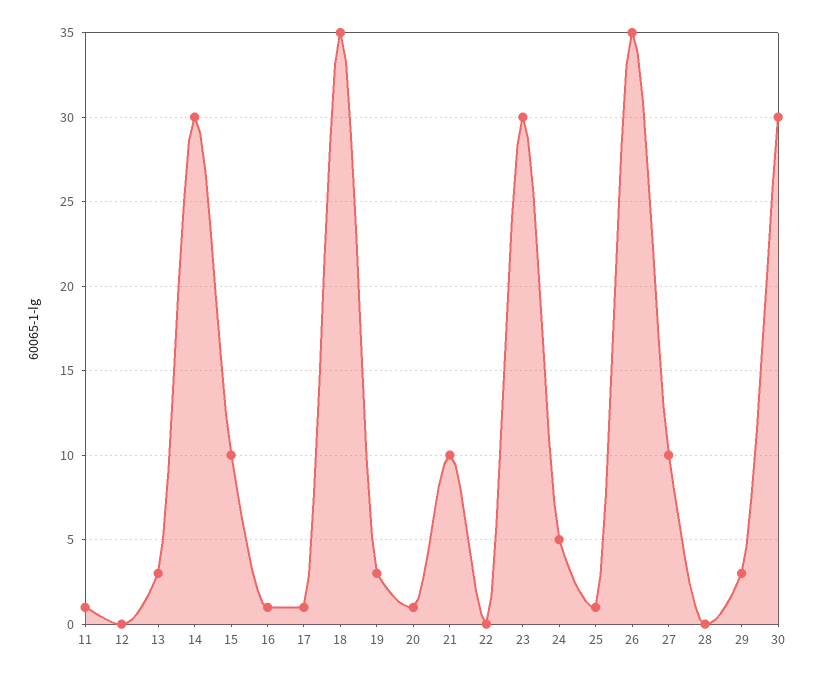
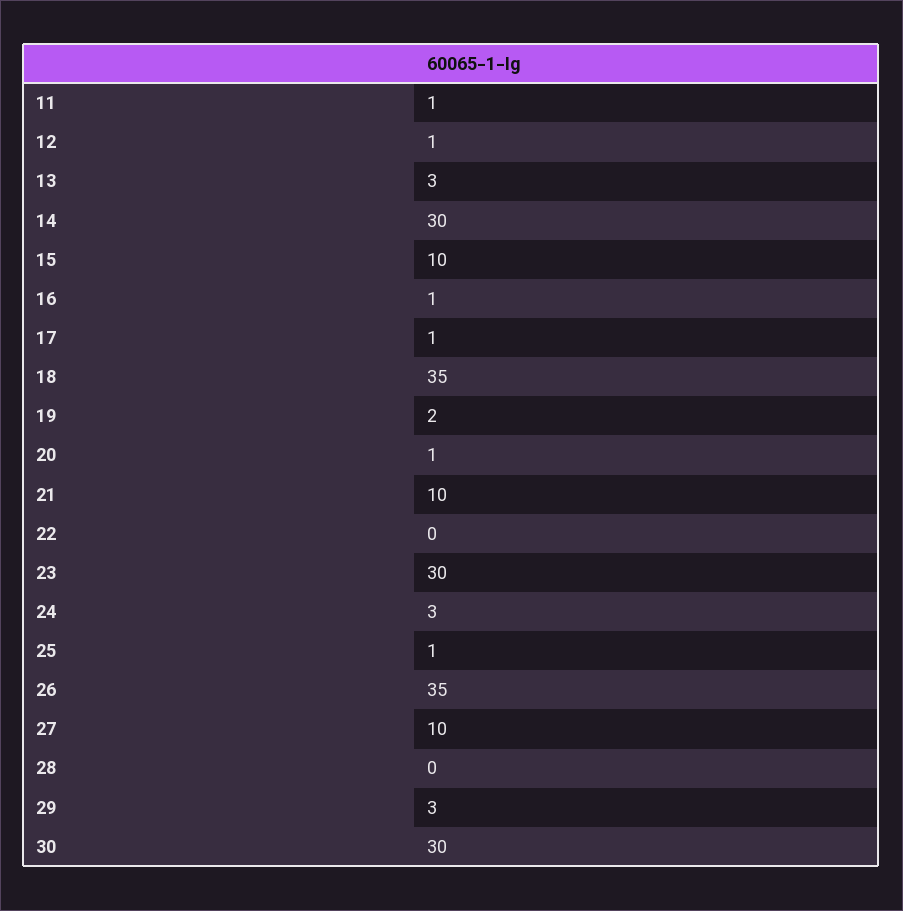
  {
    "11": 1,
-   "12": 0,
+   "12": 1,
    "13": 3,
    "14": 30,
    "15": 10,
    "16": 1,
    "17": 1,
    "18": 35,
-   "19": 3,
+   "19": 2,
    "20": 1,
    "21": 10,
    "22": 0,
    "23": 30,
-   "24": 5,
+   "24": 3,
    "25": 1,
    "26": 35,
    "27": 10,
    "28": 0,
    "29": 3,
    "30": 30
  }

